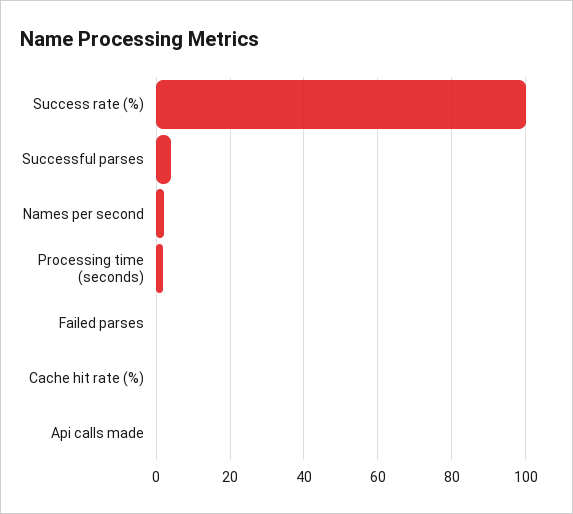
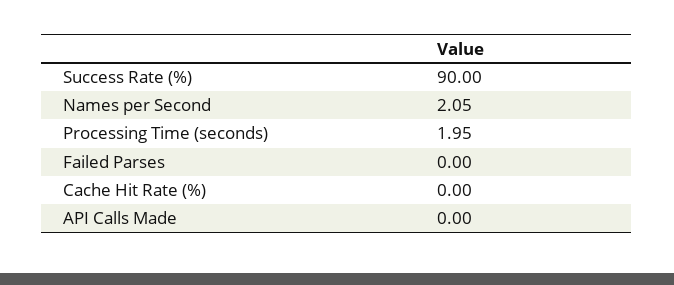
  {
-   "Success rate (%)": 100,
+   "Success rate (%)": 90,
-   "Successful parses": 4,
    "Names per second": 2.05,
    "Processing time (seconds)": 1.95,
    "Failed parses": 0,
    "Cache hit rate (%)": 0,
    "Api calls made": 0
  }

